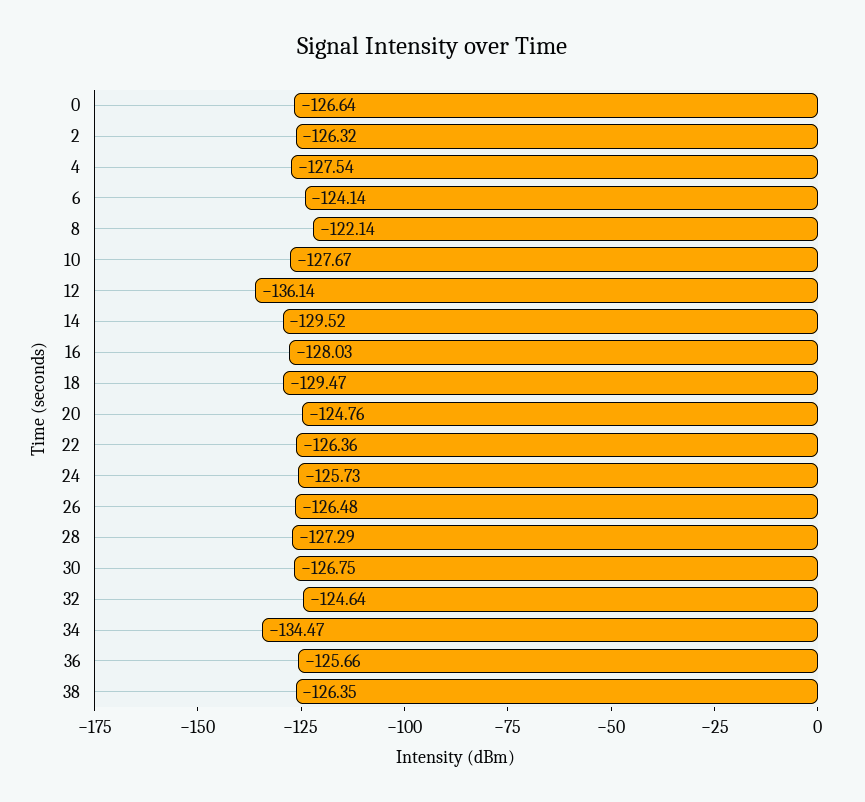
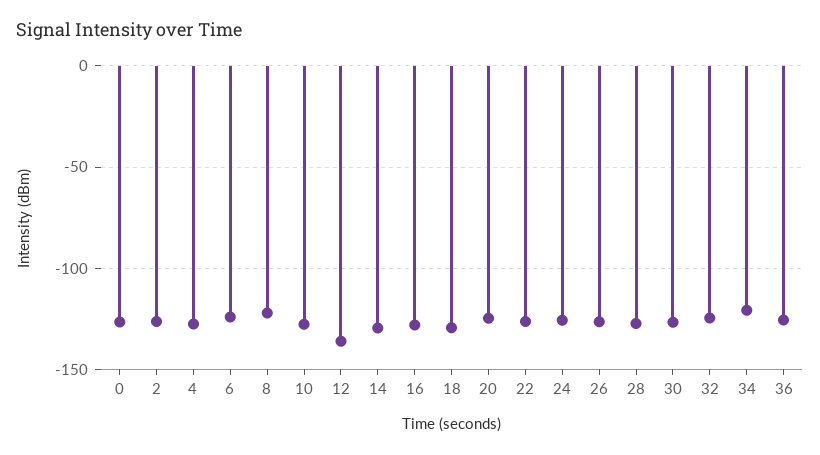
  {
    "0": -126.64,
    "2": -126.32,
    "4": -127.54,
    "6": -124.14,
    "8": -122.14,
    "10": -127.67,
    "12": -136.14,
    "14": -129.52,
    "16": -128.03,
    "18": -129.47,
    "20": -124.76,
    "22": -126.36,
    "24": -125.73,
    "26": -126.48,
    "28": -127.29,
    "30": -126.75,
    "32": -124.64,
-   "34": -134.47,
+   "34": -120,
-   "36": -125.66,
+   "36": -125.66
-   "38": -126.35
  }

